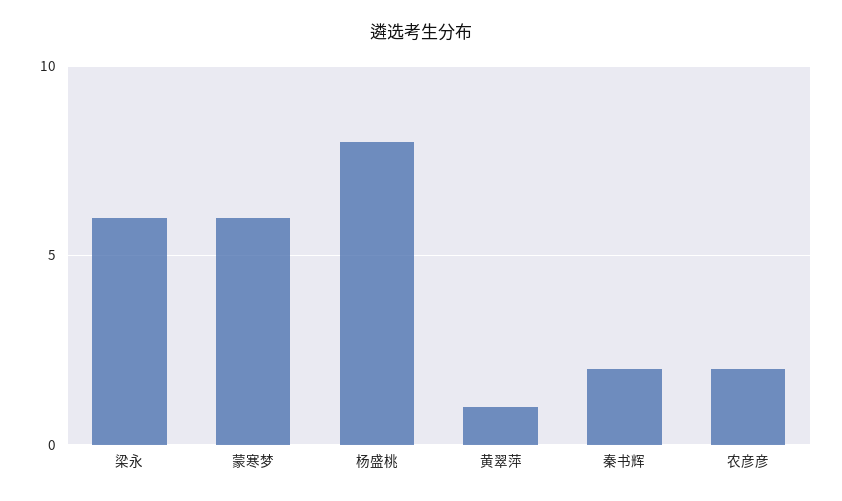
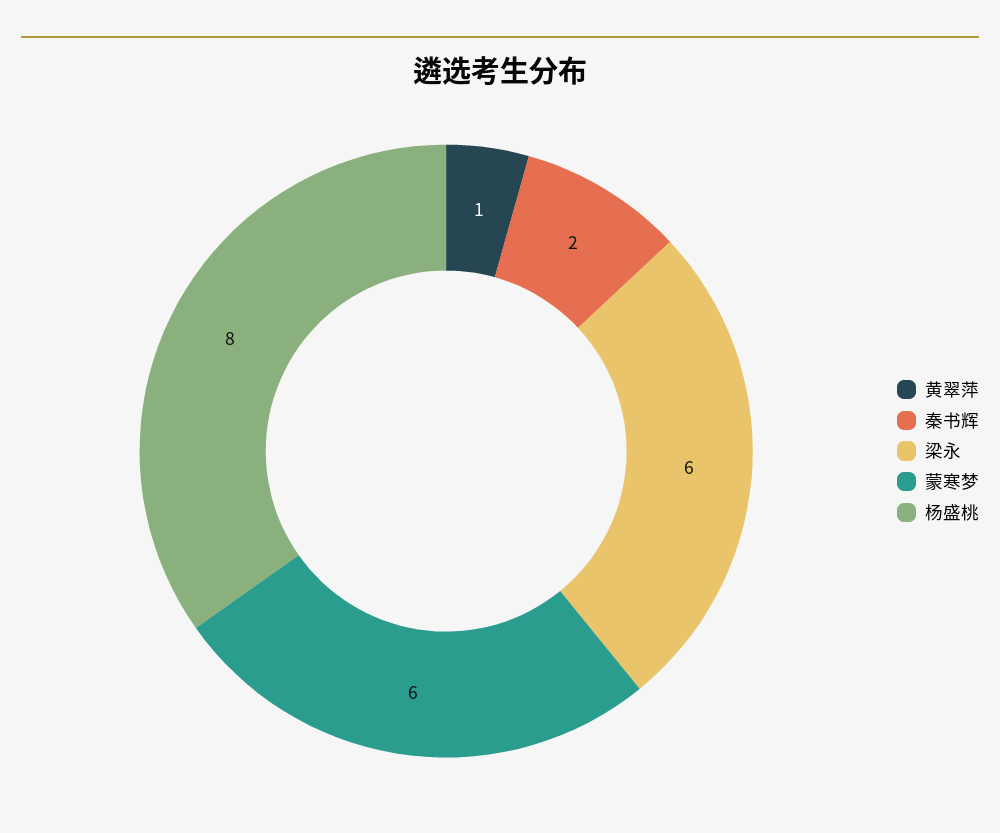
  {
    "梁永": 6,
    "蒙寒梦": 6,
    "杨盛桃": 8,
    "黄翠萍": 1,
-   "秦书辉": 2,
+   "秦书辉": 2
-   "农彦彦": 2
  }

